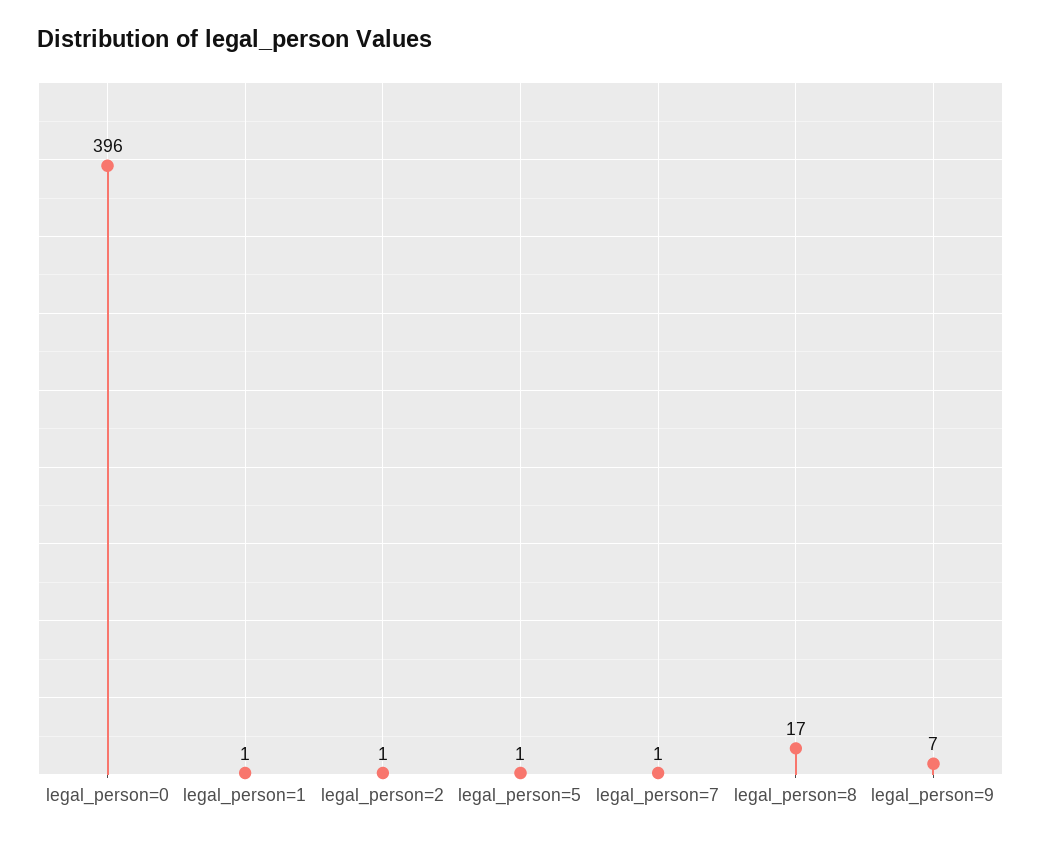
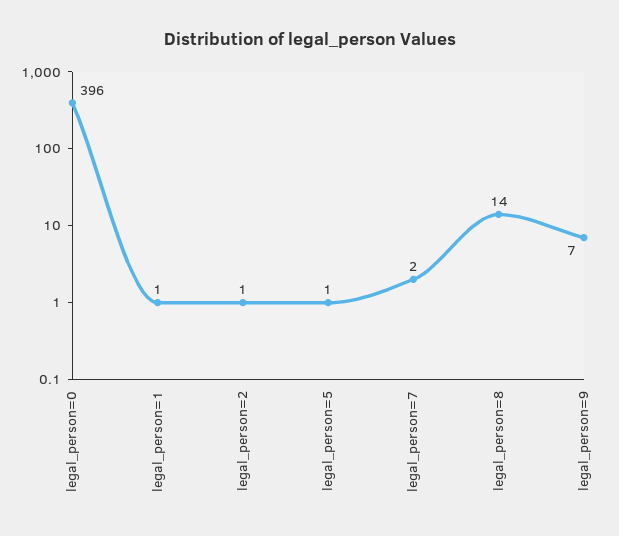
  {
    "legal_person=0": 396,
    "legal_person=1": 1,
    "legal_person=2": 1,
    "legal_person=5": 1,
-   "legal_person=7": 1,
+   "legal_person=7": 2,
-   "legal_person=8": 17,
+   "legal_person=8": 14,
    "legal_person=9": 7
  }

